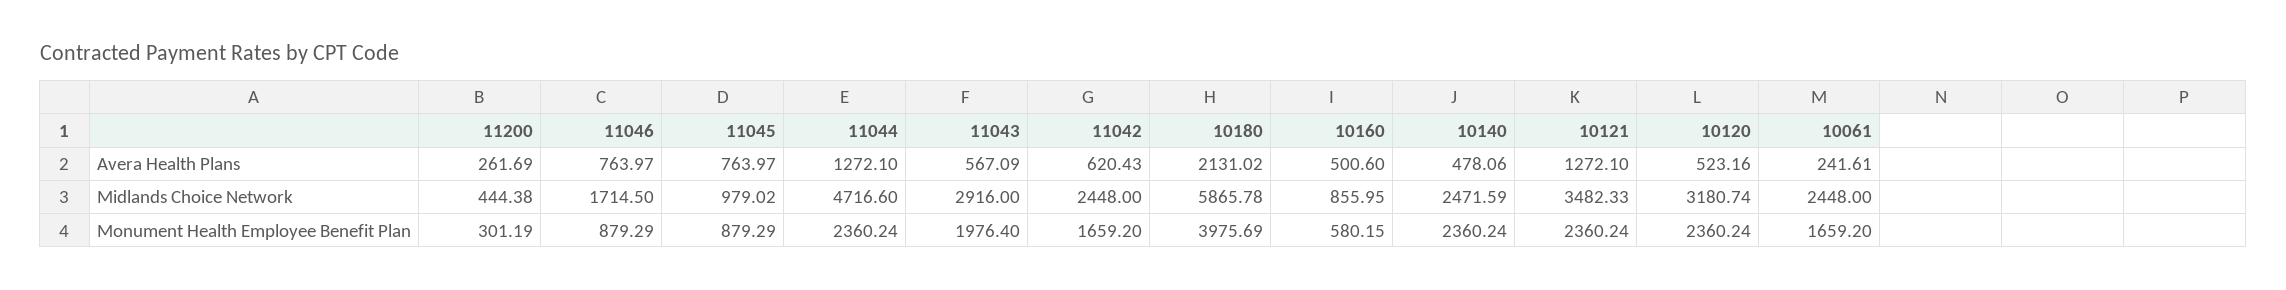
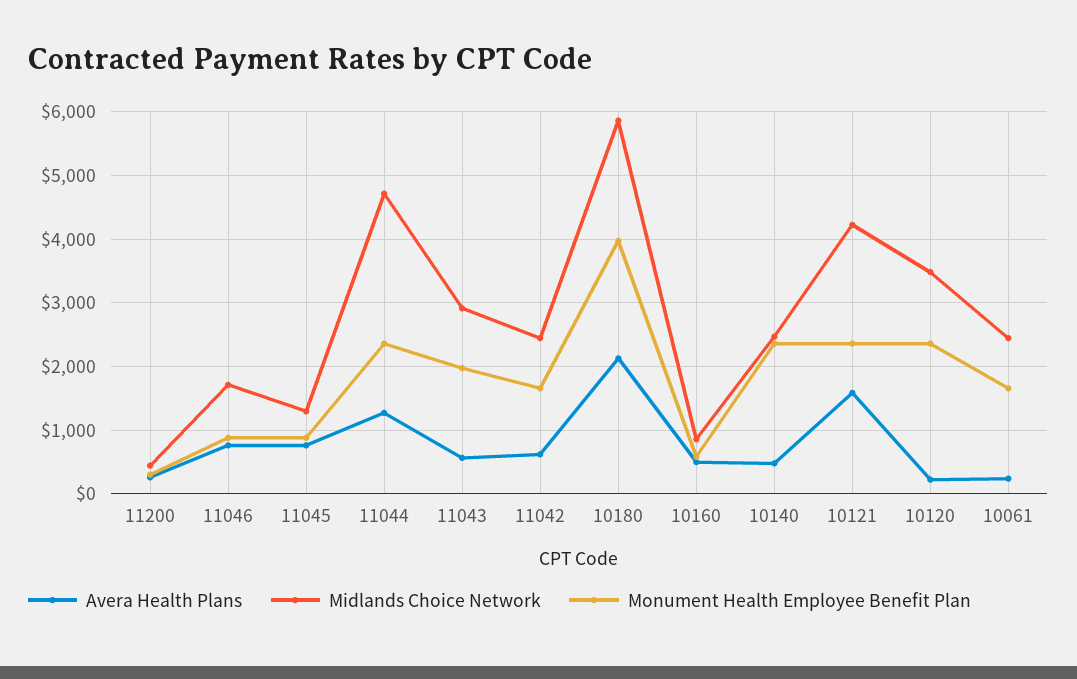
  {
    "Avera Health Plans": {
      "11200": 261.69,
      "11046": 763.97,
      "11045": 763.97,
      "11044": 1272.1,
      "11043": 567.09,
      "11042": 620.43,
      "10180": 2131.02,
      "10160": 500.6,
      "10140": 478.06,
-     "10121": 1272.1,
+     "10121": 1600,
-     "10120": 523.16,
+     "10120": 200,
      "10061": 241.61
    },
    "Midlands Choice Network": {
      "11200": 444.38,
      "11046": 1714.5,
-     "11045": 979.02,
+     "11045": 1300,
      "11044": 4716.6,
      "11043": 2916,
      "11042": 2448,
      "10180": 5865.78,
      "10160": 855.95,
      "10140": 2471.59,
-     "10121": 3482.33,
+     "10121": 4200,
-     "10120": 3180.74,
+     "10120": 3500,
      "10061": 2448
    },
    "Monument Health Employee Benefit Plan": {
      "11200": 301.19,
      "11046": 879.29,
      "11045": 879.29,
      "11044": 2360.24,
      "11043": 1976.4,
      "11042": 1659.2,
      "10180": 3975.69,
      "10160": 580.15,
      "10140": 2360.24,
      "10121": 2360.24,
      "10120": 2360.24,
      "10061": 1659.2
    }
  }

